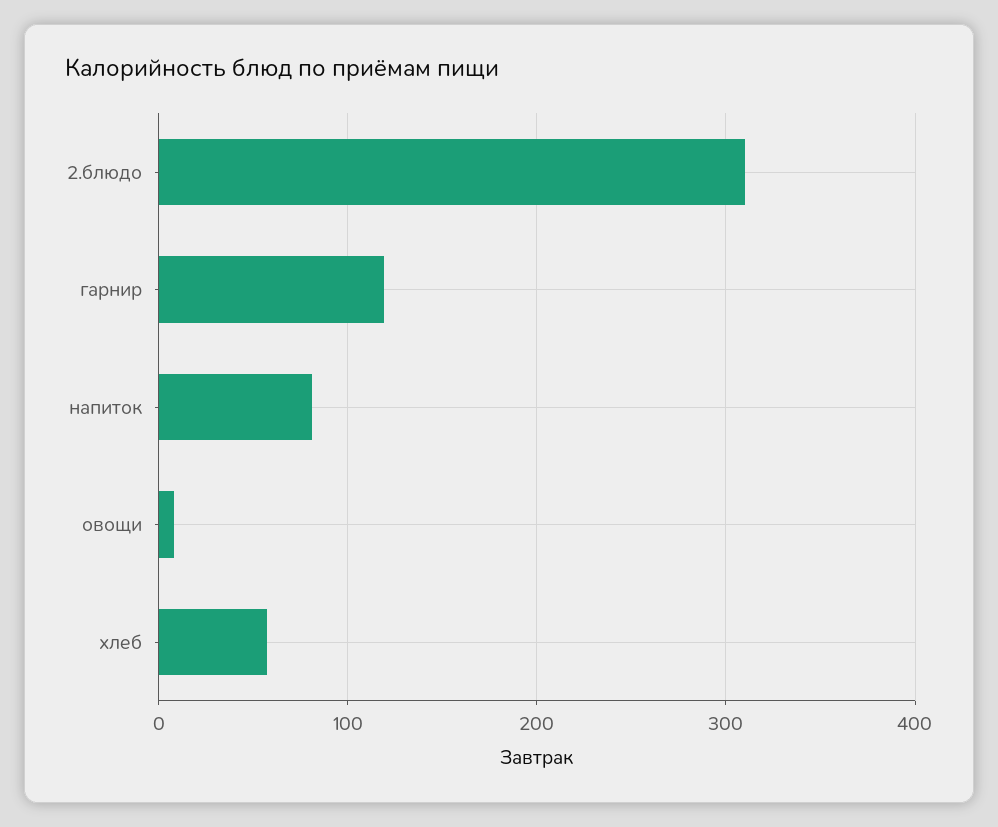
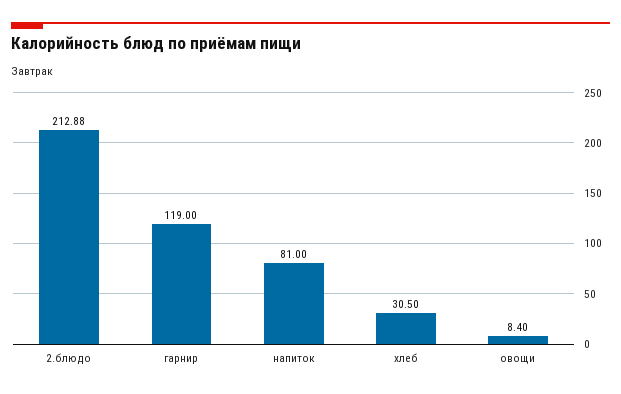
  {
-   "2.блюдо": 310,
+   "2.блюдо": 212.88,
    "гарнир": 119,
    "напиток": 81,
    "овощи": 8.4,
-   "хлеб": 60
+   "хлеб": 30.5
  }

